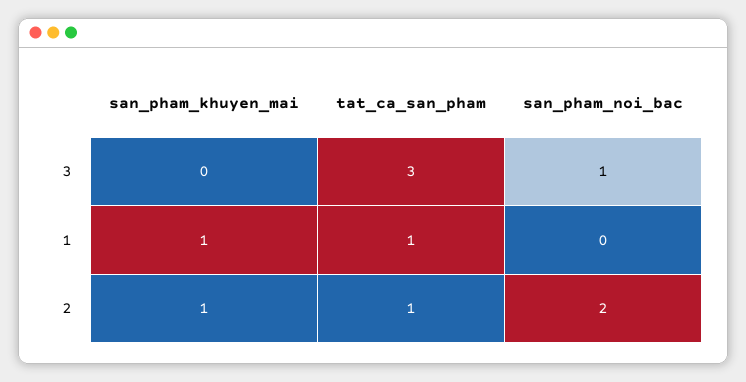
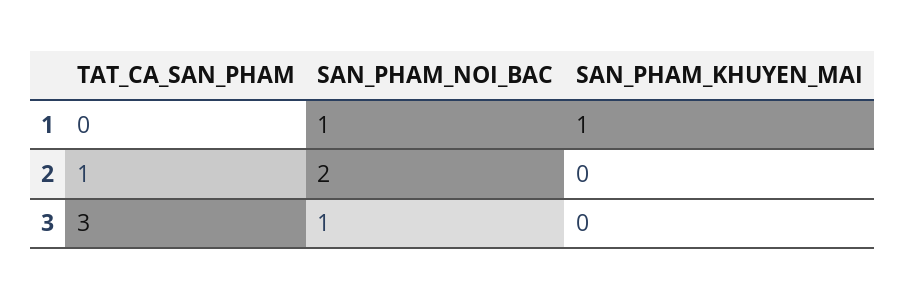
  {
    "san_pham_khuyen_mai": {
      "3": 0,
      "1": 1,
-     "2": 1
+     "2": 0
    },
    "tat_ca_san_pham": {
      "3": 3,
-     "1": 1,
+     "1": 0,
      "2": 1
    },
    "san_pham_noi_bac": {
      "3": 1,
-     "1": 0,
+     "1": 1,
      "2": 2
    }
  }

